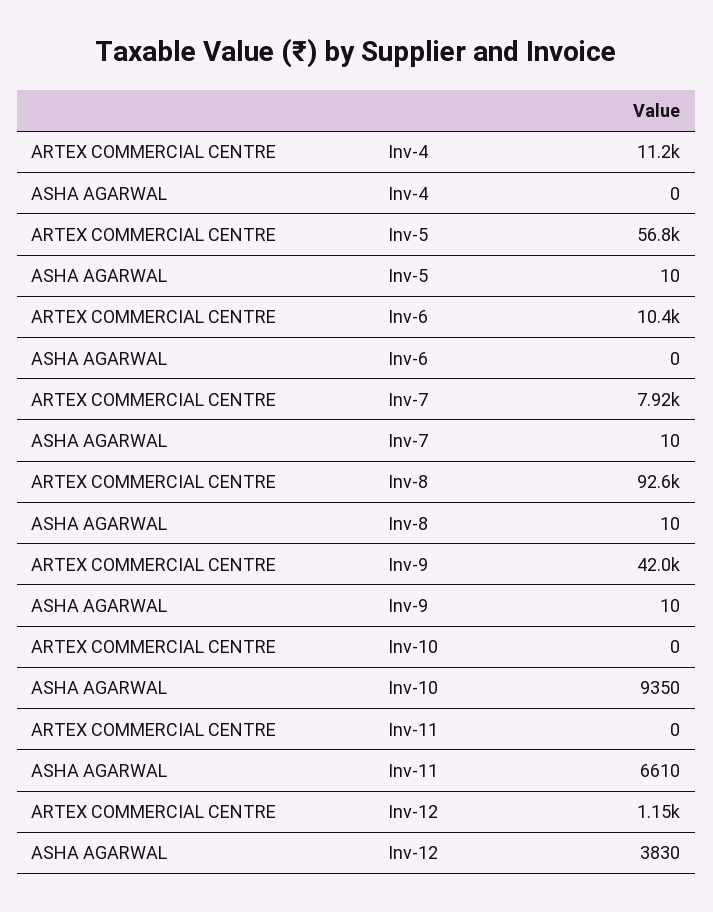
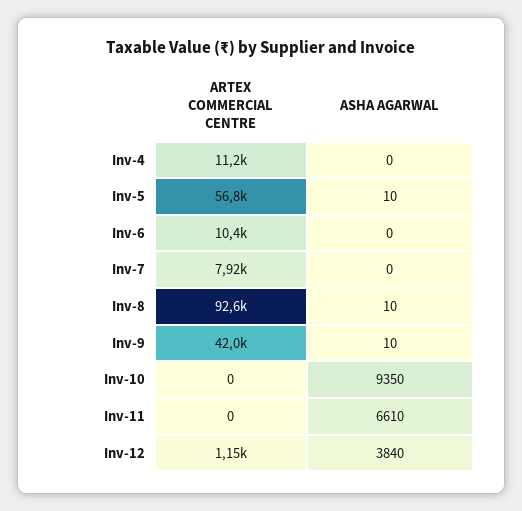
  {
    "ARTEX COMMERCIAL CENTRE": {
      "Inv-4": 11200,
      "Inv-5": 56800,
      "Inv-6": 10400,
      "Inv-7": 7920,
      "Inv-8": 92600,
      "Inv-9": 42000,
      "Inv-10": 0,
      "Inv-11": 0,
      "Inv-12": 1150
    },
    "ASHA AGARWAL": {
      "Inv-4": 0,
      "Inv-5": 10,
      "Inv-6": 0,
-     "Inv-7": 10,
+     "Inv-7": 0,
      "Inv-8": 10,
      "Inv-9": 10,
      "Inv-10": 9350,
      "Inv-11": 6610,
-     "Inv-12": 3830
+     "Inv-12": 3840
    }
  }

